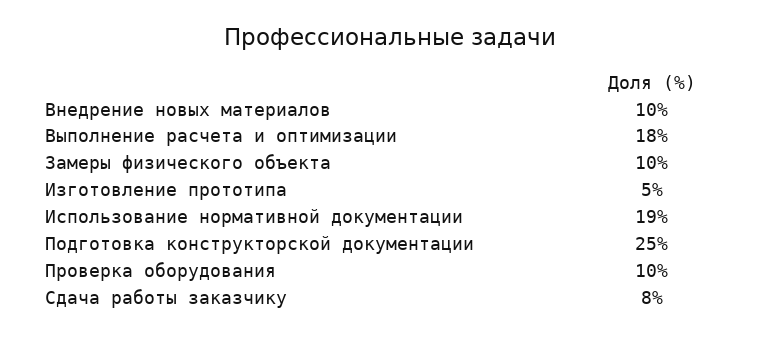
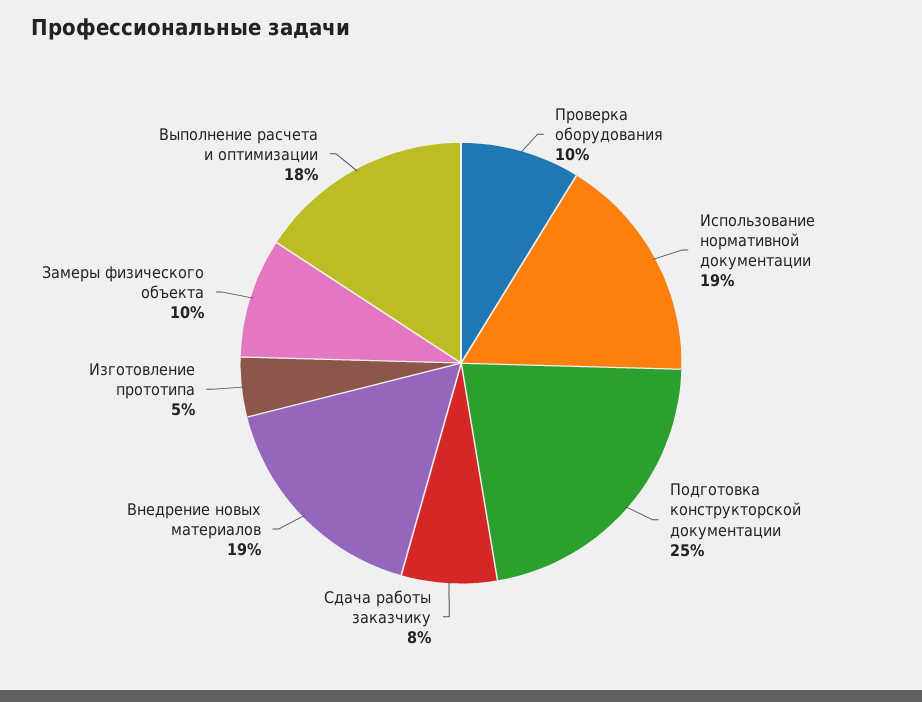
  {
-   "Внедрение новых материалов": 10,
+   "Внедрение новых материалов": 19,
    "Выполнение расчета и оптимизации": 18,
    "Замеры физического объекта": 10,
    "Изготовление прототипа": 5,
    "Использование нормативной документации": 19,
    "Подготовка конструкторской документации": 25,
    "Проверка оборудования": 10,
    "Сдача работы заказчику": 8
  }

